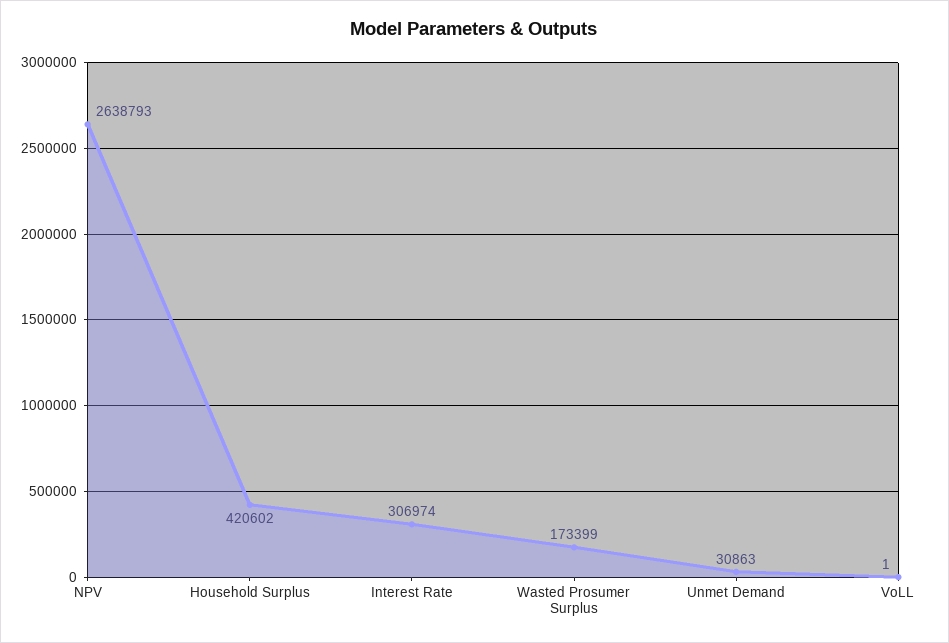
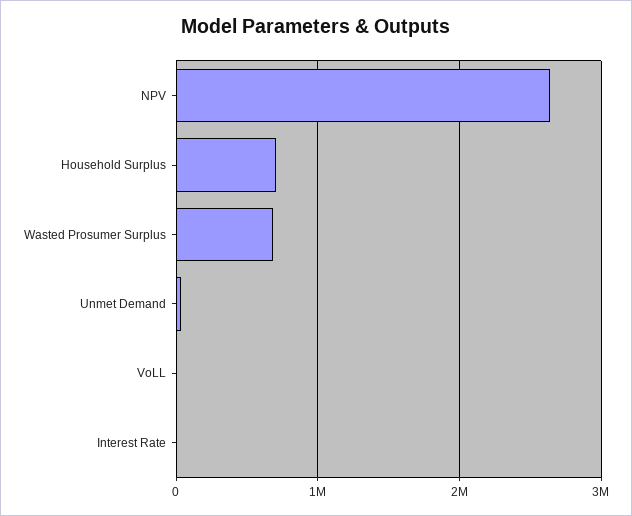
  {
    "NPV": 2638793,
-   "Household Surplus": 420602,
+   "Household Surplus": 700000,
-   "Interest Rate": 306974,
+   "Interest Rate": 0,
-   "Wasted Prosumer Surplus": 173399,
+   "Wasted Prosumer Surplus": 700000,
    "Unmet Demand": 30863,
    "VoLL": 1
  }

